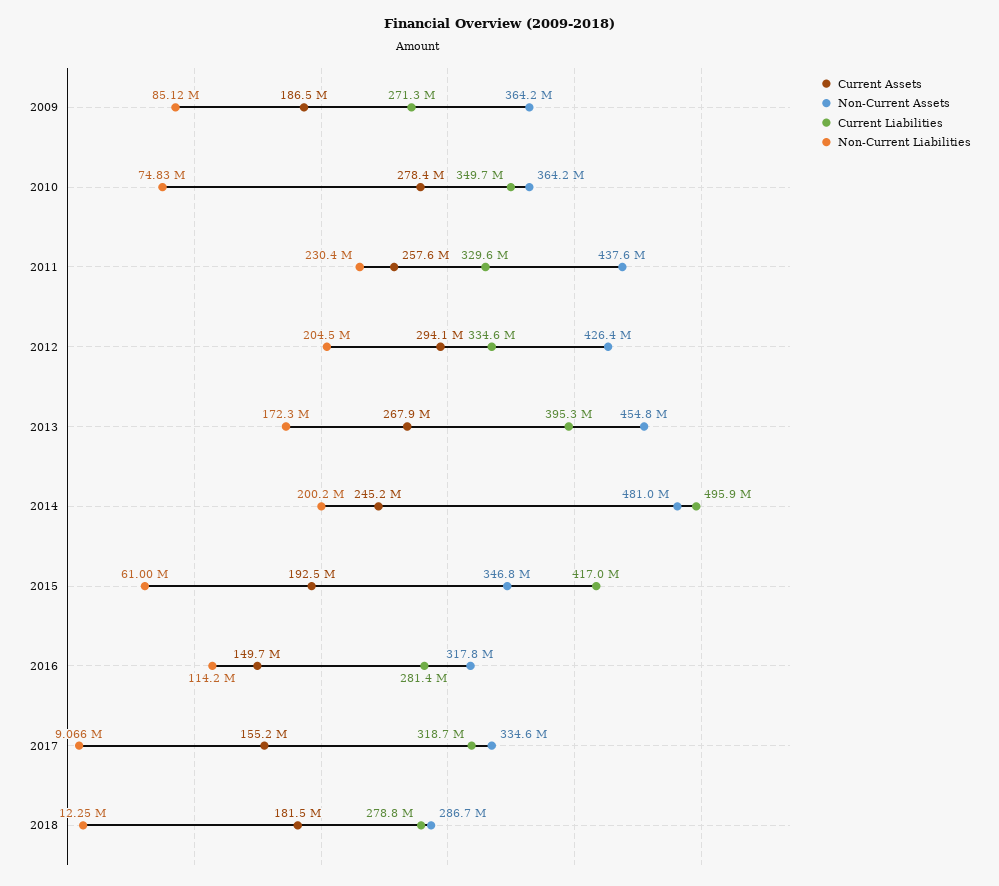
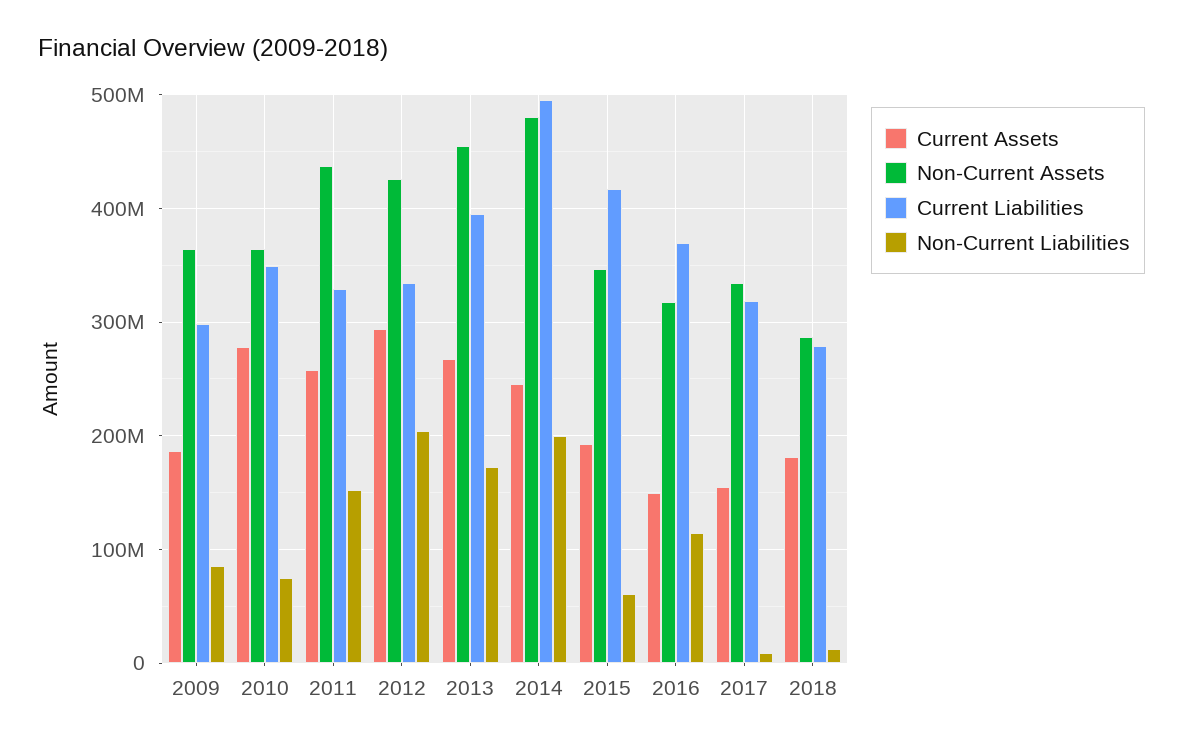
  {
    "Current Assets": {
      "2009": 186500000,
      "2010": 278400000,
      "2011": 257600000,
      "2012": 294100000,
      "2013": 267900000,
      "2014": 245200000,
      "2015": 192500000,
      "2016": 149700000,
      "2017": 155200000,
      "2018": 181500000
    },
    "Non-Current Assets": {
      "2009": 364200000,
      "2010": 364200000,
      "2011": 437600000,
      "2012": 426400000,
      "2013": 454800000,
      "2014": 481000000,
      "2015": 346800000,
      "2016": 317800000,
      "2017": 334600000,
      "2018": 286700000
    },
    "Current Liabilities": {
-     "2009": 271300000,
+     "2009": 300000000,
      "2010": 349700000,
      "2011": 329600000,
      "2012": 334600000,
      "2013": 395300000,
      "2014": 495900000,
      "2015": 417000000,
-     "2016": 281400000,
+     "2016": 370000000,
      "2017": 318700000,
      "2018": 278800000
    },
    "Non-Current Liabilities": {
      "2009": 85120000,
      "2010": 74830000,
-     "2011": 230400000,
+     "2011": 150000000,
      "2012": 204500000,
      "2013": 172300000,
      "2014": 200200000,
      "2015": 61000000,
      "2016": 114200000,
      "2017": 9066000,
      "2018": 12250000
    }
  }

